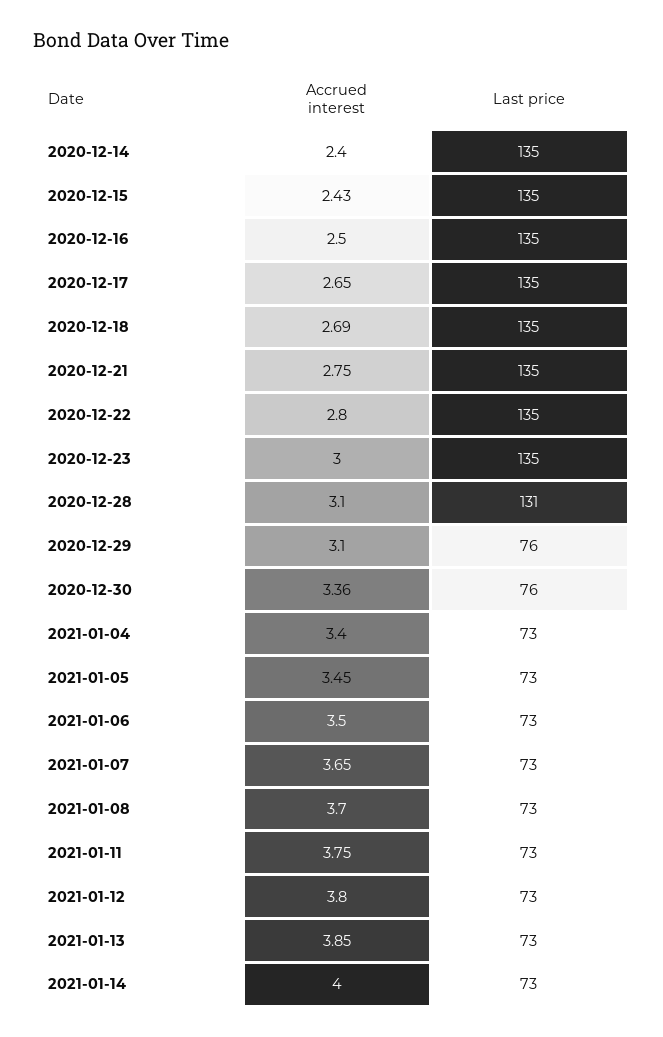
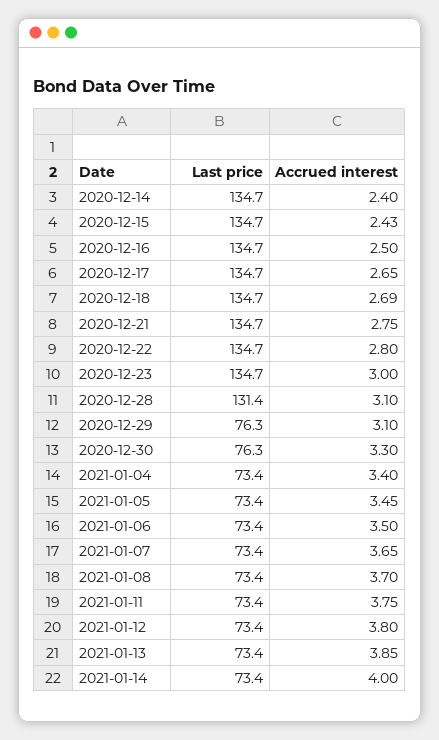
  {
    "Accrued interest": {
      "2020-12-14": 2.4,
      "2020-12-15": 2.43,
      "2020-12-16": 2.5,
      "2020-12-17": 2.65,
      "2020-12-18": 2.69,
      "2020-12-21": 2.75,
      "2020-12-22": 2.8,
      "2020-12-23": 3,
      "2020-12-28": 3.1,
      "2020-12-29": 3.1,
-     "2020-12-30": 3.36,
+     "2020-12-30": 3.3,
      "2021-01-04": 3.4,
      "2021-01-05": 3.45,
      "2021-01-06": 3.5,
      "2021-01-07": 3.65,
      "2021-01-08": 3.7,
      "2021-01-11": 3.75,
      "2021-01-12": 3.8,
      "2021-01-13": 3.85,
      "2021-01-14": 4
    },
    "Last price": {
      "2020-12-14": 134.7,
      "2020-12-15": 134.7,
      "2020-12-16": 134.7,
      "2020-12-17": 134.7,
      "2020-12-18": 134.7,
      "2020-12-21": 134.7,
      "2020-12-22": 134.7,
      "2020-12-23": 134.7,
      "2020-12-28": 131.4,
      "2020-12-29": 76.3,
      "2020-12-30": 76.3,
      "2021-01-04": 73.4,
      "2021-01-05": 73.4,
      "2021-01-06": 73.4,
      "2021-01-07": 73.4,
      "2021-01-08": 73.4,
      "2021-01-11": 73.4,
      "2021-01-12": 73.4,
      "2021-01-13": 73.4,
      "2021-01-14": 73.4
    }
  }

